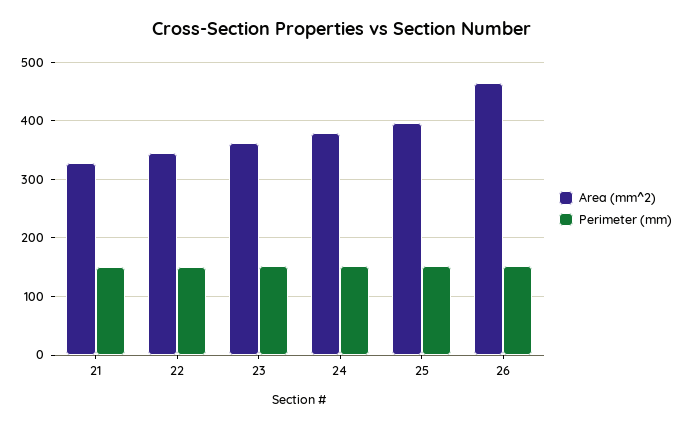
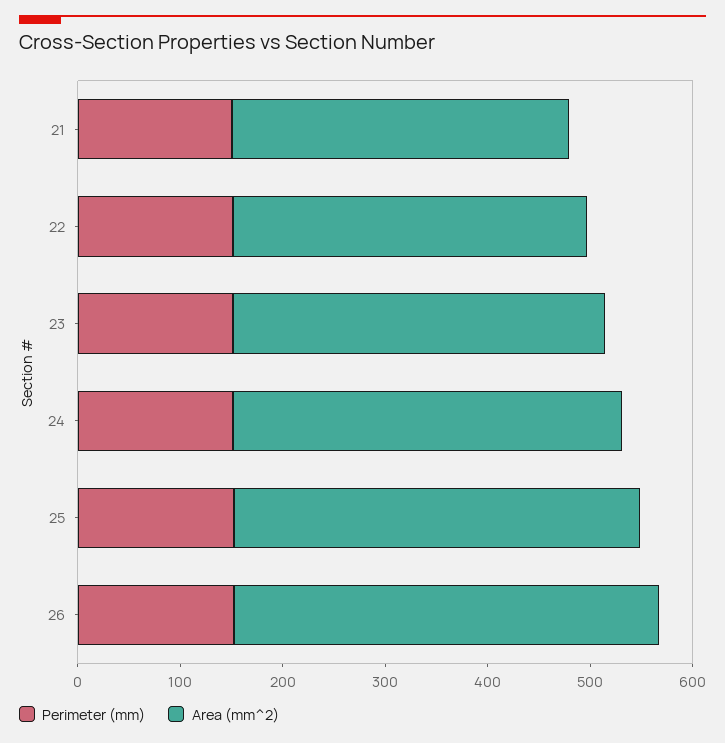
  {
    "Area (mm^2)": {
      "21": 320,
      "22": 340,
      "23": 360,
      "24": 380,
      "25": 400,
-     "26": 460
+     "26": 420
    },
    "Perimeter (mm)": {
      "21": 160,
      "22": 160,
      "23": 160,
      "24": 160,
      "25": 160,
      "26": 160
    }
  }

